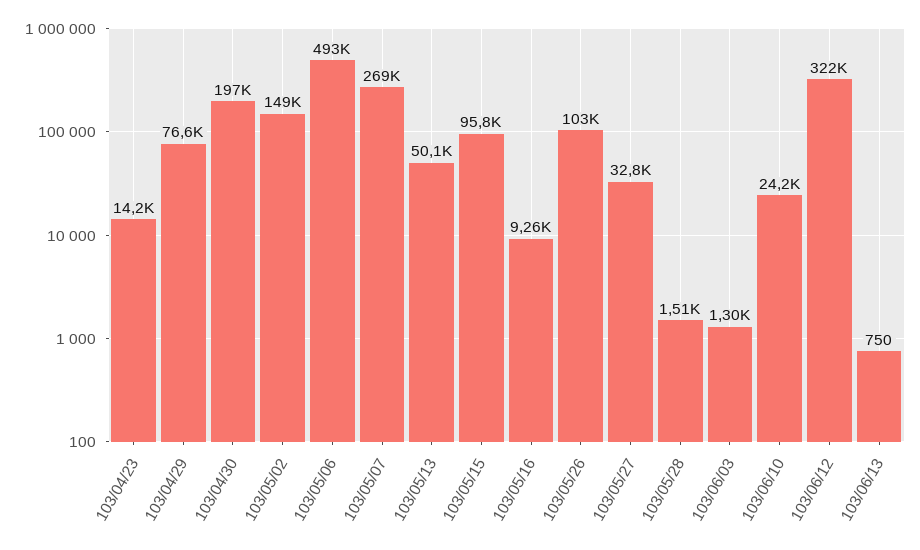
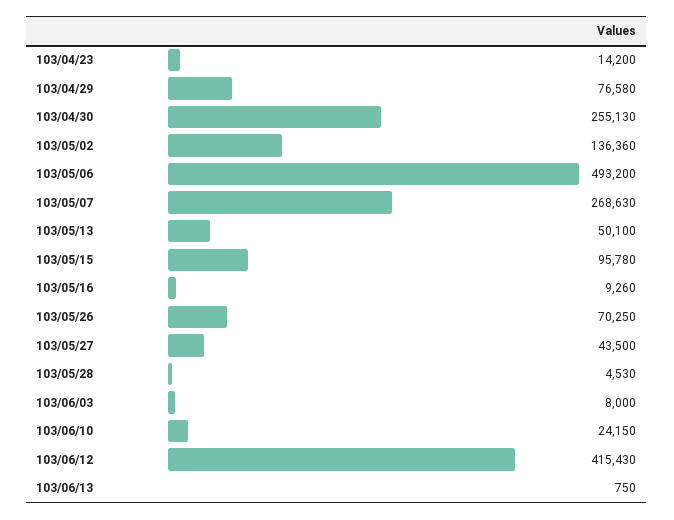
  {
    "103/04/23": 14200,
    "103/04/29": 76580,
-   "103/04/30": 197000,
+   "103/04/30": 255130,
-   "103/05/02": 149000,
+   "103/05/02": 136360,
    "103/05/06": 493200,
    "103/05/07": 268630,
    "103/05/13": 50100,
    "103/05/15": 95780,
    "103/05/16": 9260,
-   "103/05/26": 103000,
+   "103/05/26": 70250,
-   "103/05/27": 32800,
+   "103/05/27": 43500,
-   "103/05/28": 1510,
+   "103/05/28": 4530,
-   "103/06/03": 1300,
+   "103/06/03": 8000,
    "103/06/10": 24150,
-   "103/06/12": 322000,
+   "103/06/12": 415430,
    "103/06/13": 750
  }

